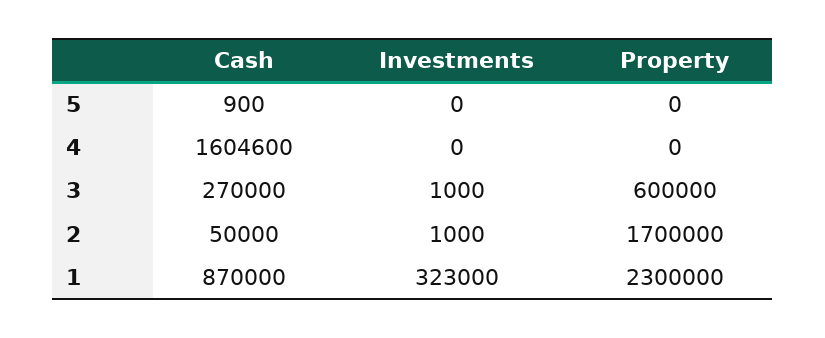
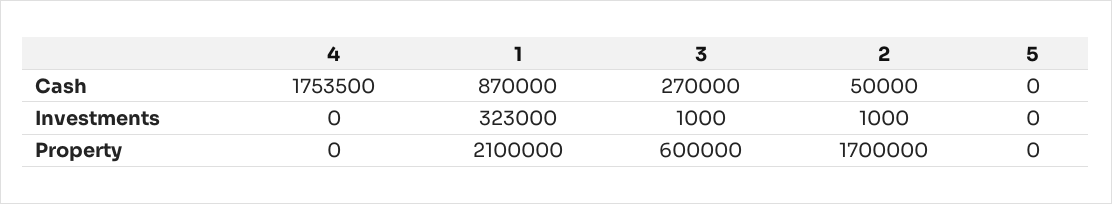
  {
    "Cash": {
-     "5": 900,
+     "5": 0,
-     "4": 1604600,
+     "4": 1753500,
      "3": 270000,
      "2": 50000,
      "1": 870000
    },
    "Investments": {
      "5": 0,
      "4": 0,
      "3": 1000,
      "2": 1000,
      "1": 323000
    },
    "Property": {
      "5": 0,
      "4": 0,
      "3": 600000,
      "2": 1700000,
-     "1": 2300000
+     "1": 2100000
    }
  }

